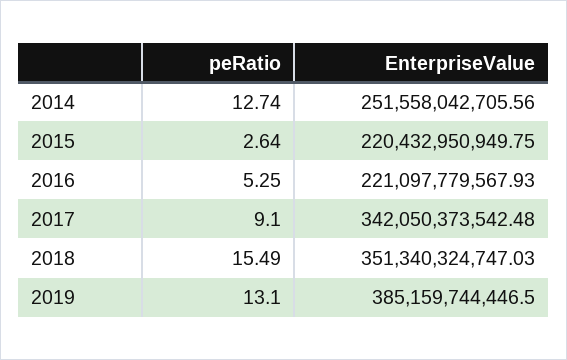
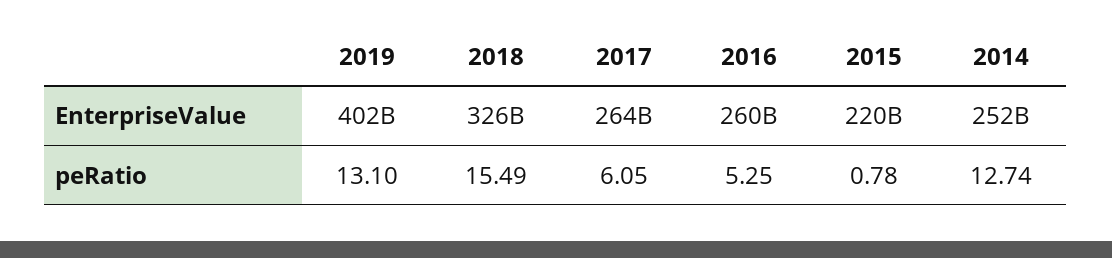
  {
    "peRatio": {
      "2014": 12.74,
-     "2015": 2.64,
+     "2015": 0.78,
      "2016": 5.25,
-     "2017": 9.1,
+     "2017": 6.05,
      "2018": 15.49,
      "2019": 13.1
    },
    "EnterpriseValue": {
      "2014": 251558042705.56,
      "2015": 220432950949.75,
-     "2016": 221097779567.93,
+     "2016": 260000000000,
-     "2017": 342050373542.48,
+     "2017": 264000000000,
-     "2018": 351340324747.03,
+     "2018": 326000000000,
-     "2019": 385159744446.5
+     "2019": 402000000000
    }
  }

